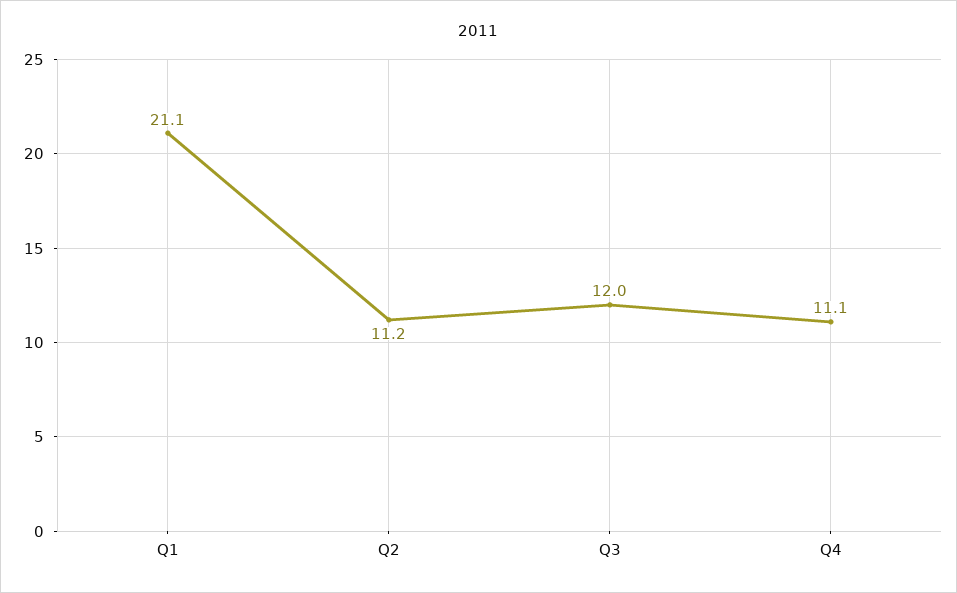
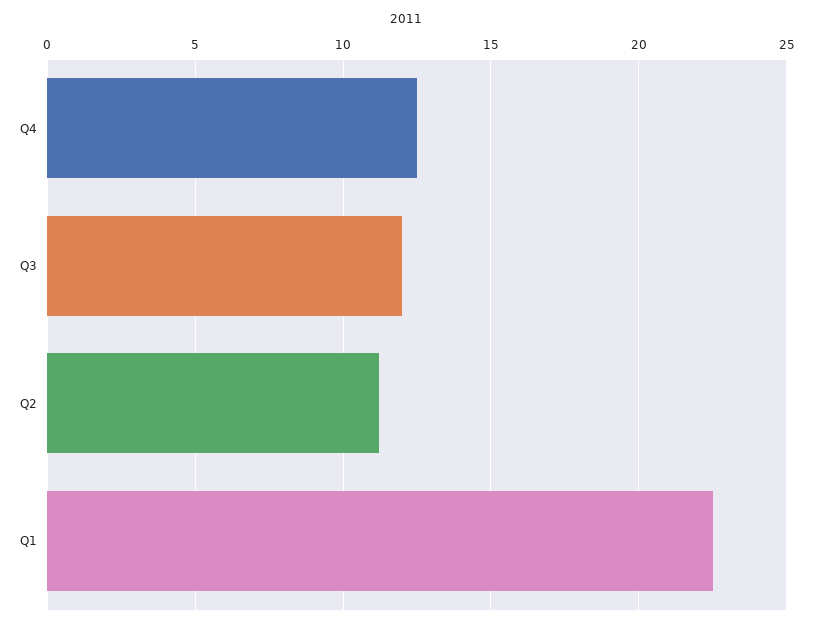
  {
-   "Q1": 21.1,
+   "Q1": 22.5,
    "Q2": 11.2,
    "Q3": 12,
-   "Q4": 11.1
+   "Q4": 12.5
  }

